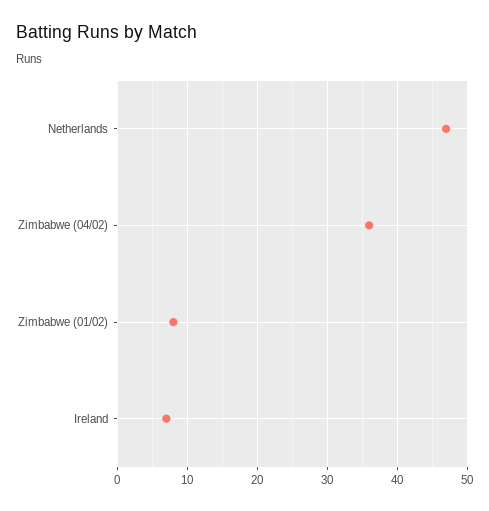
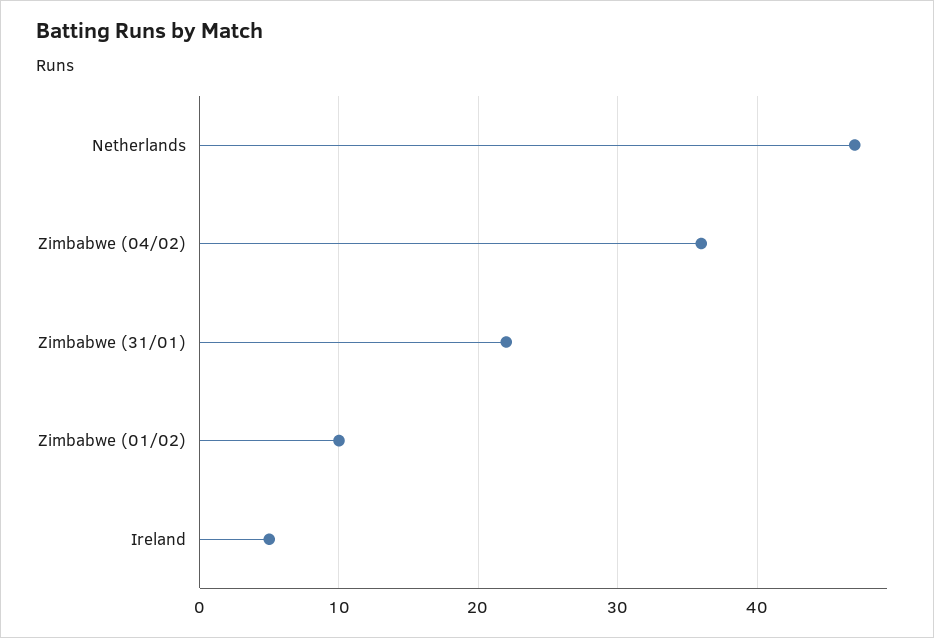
  {
    "Netherlands": 47,
    "Zimbabwe (04/02)": 36,
-   "Zimbabwe (01/02)": 8,
+   "Zimbabwe (01/02)": 10,
-   "Ireland": 7
+   "Ireland": 5,
+   "Zimbabwe (31/01)": 22
  }

